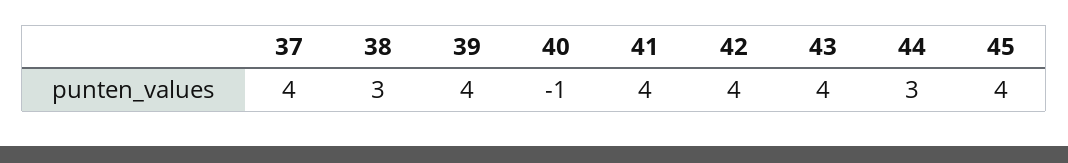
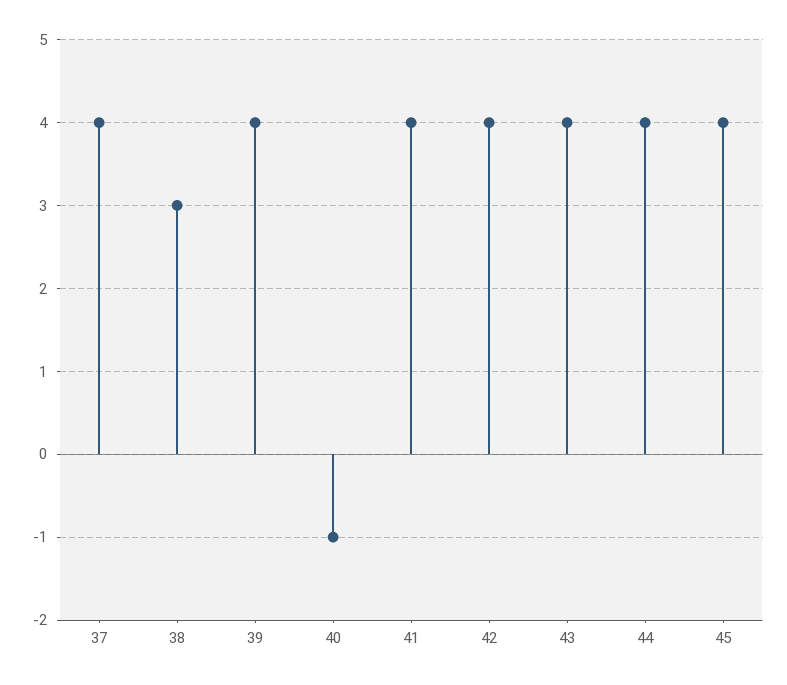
  {
    "37": 4,
    "38": 3,
    "39": 4,
    "40": -1,
    "41": 4,
    "42": 4,
    "43": 4,
-   "44": 3,
+   "44": 4,
    "45": 4
  }

